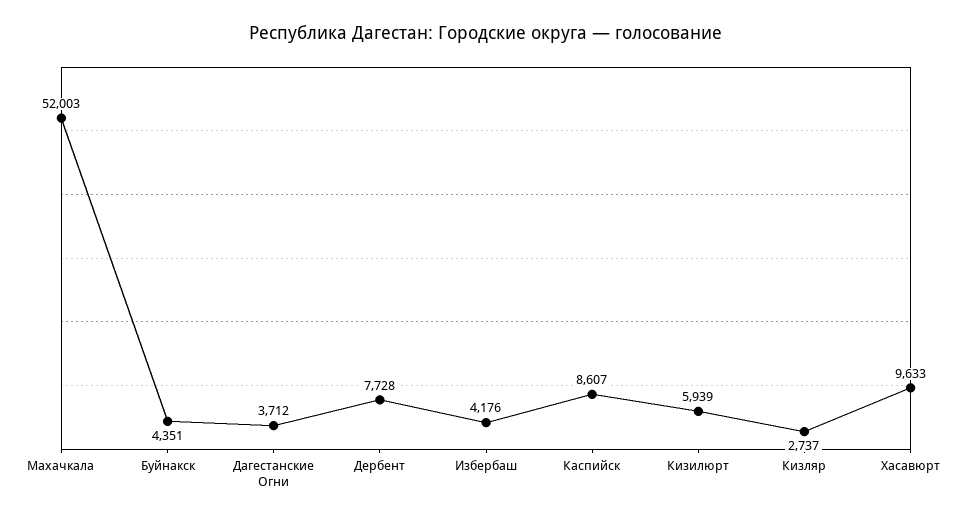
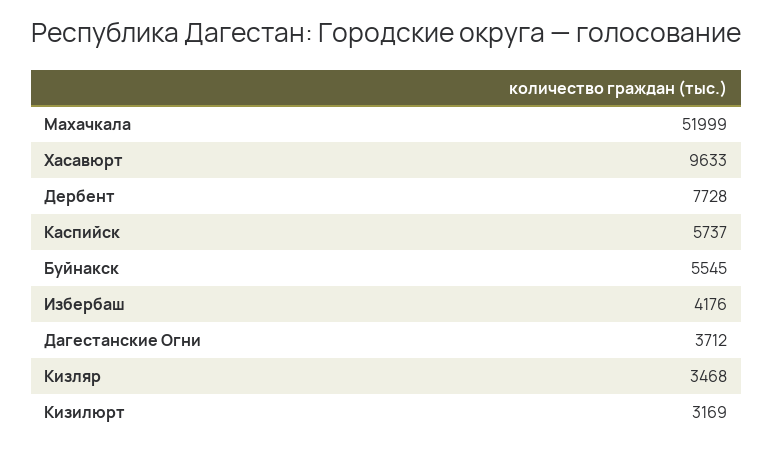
  {
-   "Махачкала": 52003,
+   "Махачкала": 51999,
-   "Буйнакск": 4351,
+   "Буйнакск": 5545,
    "Дагестанские Огни": 3712,
    "Дербент": 7728,
    "Избербаш": 4176,
-   "Каспийск": 8607,
+   "Каспийск": 5737,
-   "Кизилюрт": 5939,
+   "Кизилюрт": 3169,
-   "Кизляр": 2737,
+   "Кизляр": 3468,
    "Хасавюрт": 9633
  }

